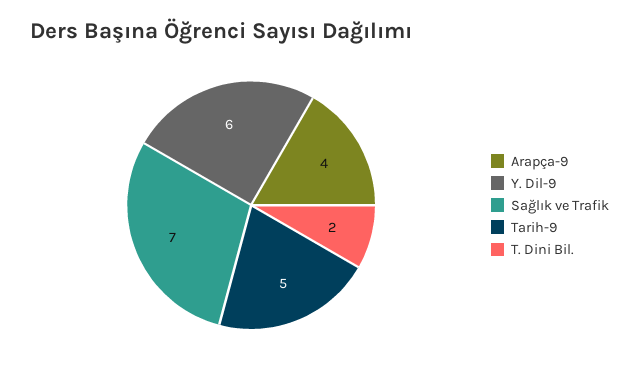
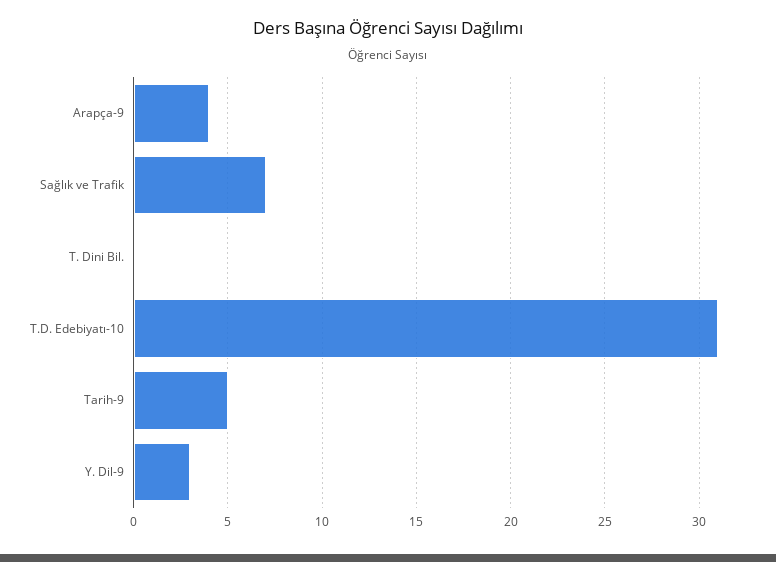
  {
    "Arapça-9": 4,
-   "Y. Dil-9": 6,
+   "Y. Dil-9": 3,
    "Sağlık ve Trafik": 7,
    "Tarih-9": 5,
-   "T. Dini Bil.": 2
+   "T. Dini Bil.": 0,
+   "T.D. Edebiyatı-10": 31
  }

